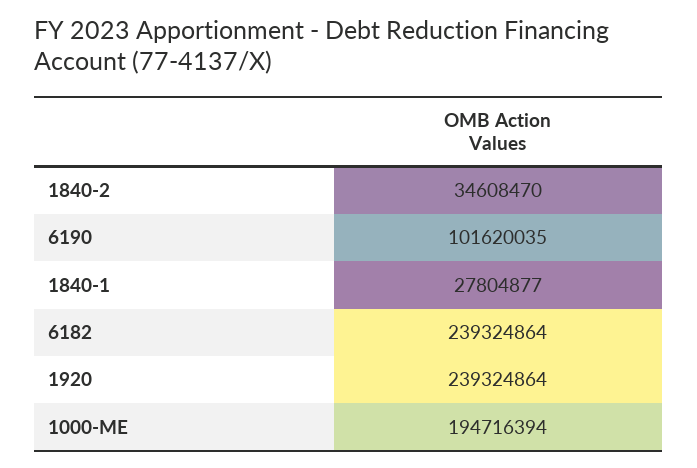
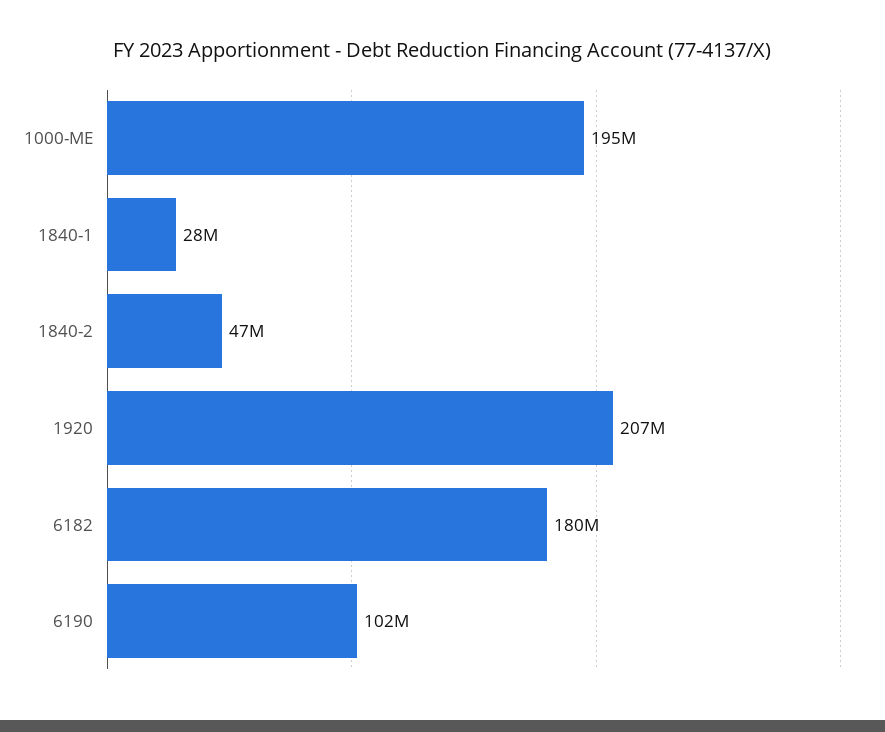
  {
-   "1840-2": 34608470,
+   "1840-2": 47000000,
    "6190": 101620035,
    "1840-1": 27804877,
-   "6182": 239324864,
+   "6182": 180000000,
-   "1920": 239324864,
+   "1920": 207000000,
    "1000-ME": 194716394
  }

